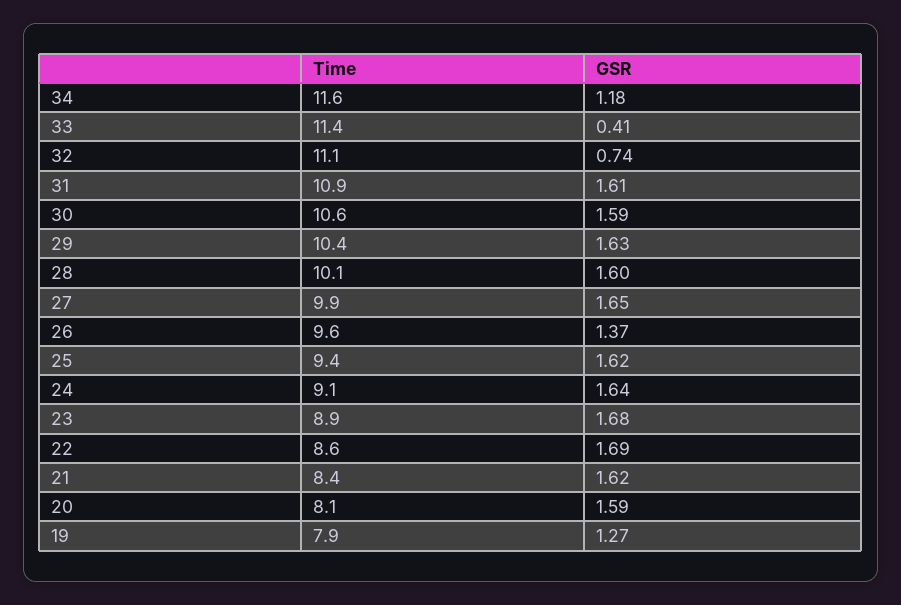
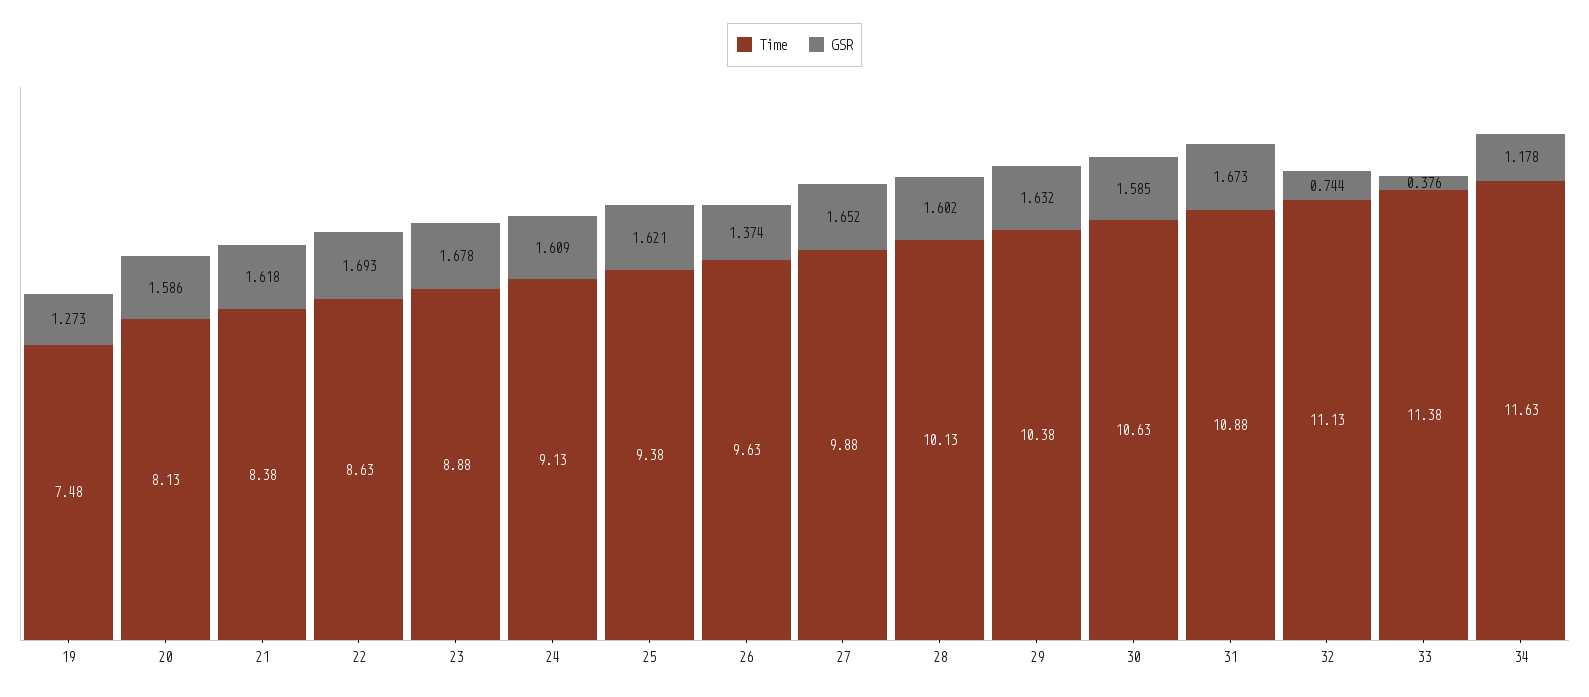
  {
    "Time": {
      "34": 11.63,
      "33": 11.38,
      "32": 11.13,
      "31": 10.88,
      "30": 10.63,
      "29": 10.38,
      "28": 10.13,
      "27": 9.88,
      "26": 9.63,
      "25": 9.38,
      "24": 9.13,
      "23": 8.88,
      "22": 8.63,
      "21": 8.38,
      "20": 8.13,
-     "19": 7.9
+     "19": 7.48
    },
    "GSR": {
      "34": 1.178,
-     "33": 0.41,
+     "33": 0.376,
      "32": 0.744,
-     "31": 1.61,
+     "31": 1.673,
      "30": 1.585,
      "29": 1.632,
      "28": 1.602,
      "27": 1.652,
      "26": 1.374,
      "25": 1.621,
-     "24": 1.64,
+     "24": 1.609,
      "23": 1.678,
      "22": 1.693,
      "21": 1.618,
      "20": 1.586,
      "19": 1.273
    }
  }

